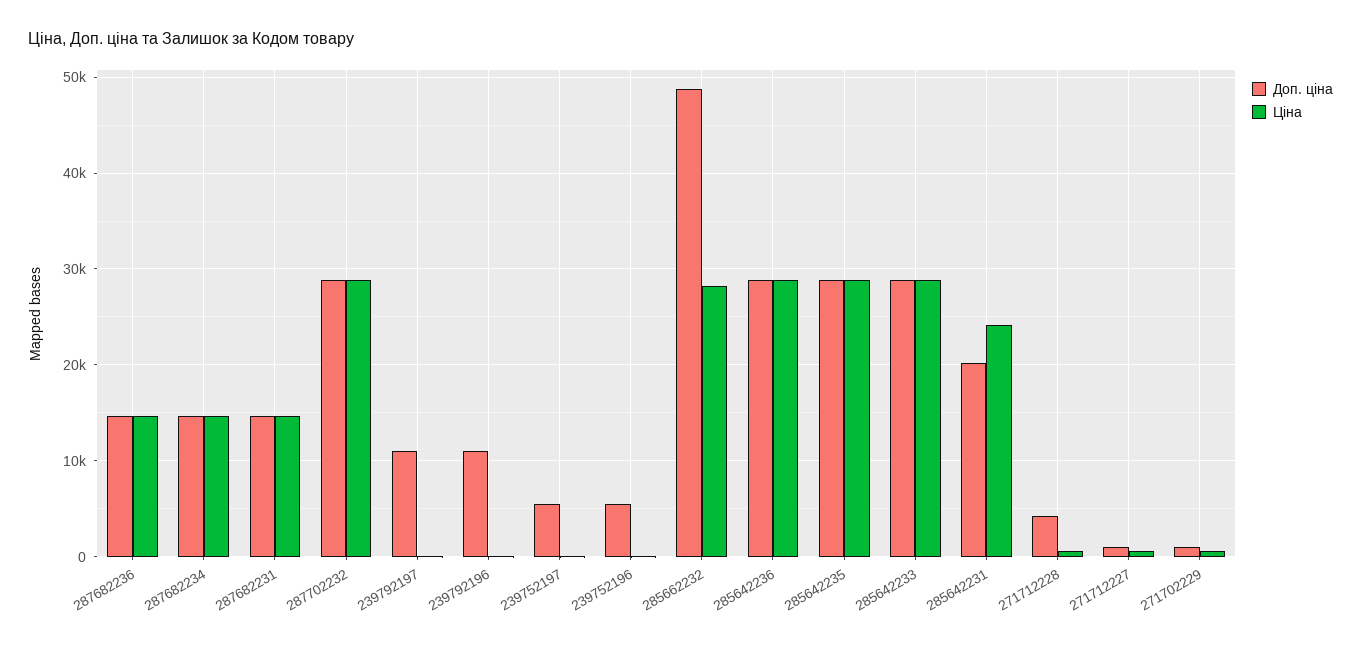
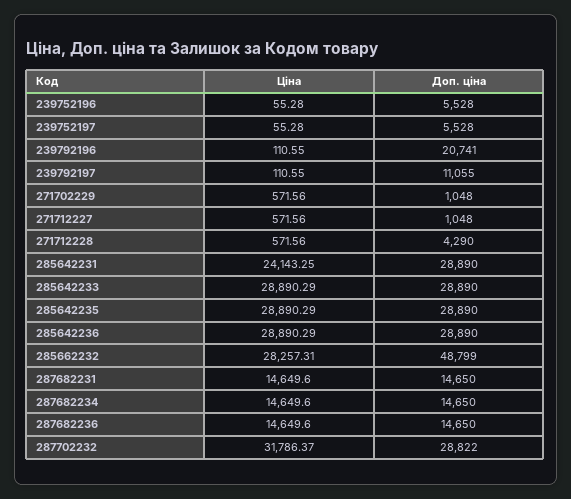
  {
    "Доп. ціна": {
      "287682236": 14650,
      "287682234": 14650,
      "287682231": 14650,
      "287702232": 28822,
      "239792197": 11055,
-     "239792196": 11000,
+     "239792196": 20741,
      "239752197": 5528,
      "239752196": 5528,
      "285662232": 48799,
      "285642236": 28890,
      "285642235": 28890,
      "285642233": 28890,
-     "285642231": 20000,
+     "285642231": 28890,
      "271712228": 4290,
      "271712227": 1048,
      "271702229": 1048
    },
    "Ціна": {
      "287682236": 14649.6,
      "287682234": 14649.6,
      "287682231": 14649.6,
-     "287702232": 29000,
+     "287702232": 31786.37,
      "239792197": 110.55,
      "239792196": 110.55,
      "239752197": 55.28,
      "239752196": 55.28,
      "285662232": 28257.31,
      "285642236": 28890.29,
      "285642235": 28890.29,
      "285642233": 28890.29,
      "285642231": 24143.25,
      "271712228": 571.56,
      "271712227": 571.56,
      "271702229": 571.56
    }
  }

